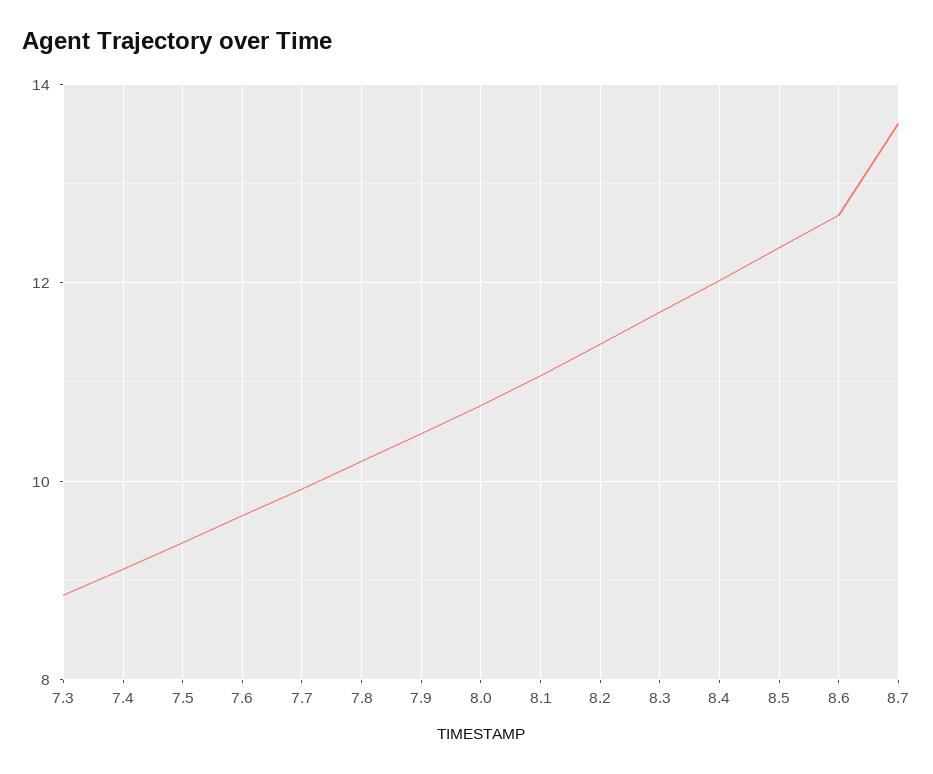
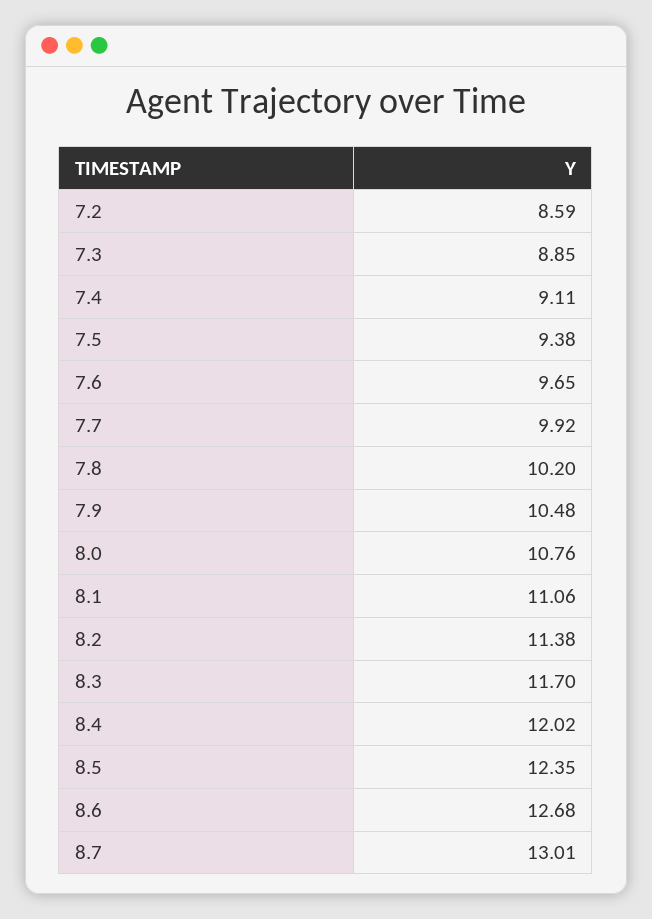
  {
    "7.3": 8.85,
    "7.4": 9.11,
    "7.5": 9.38,
    "7.6": 9.65,
    "7.7": 9.92,
    "7.8": 10.2,
    "7.9": 10.48,
    "8.0": 10.76,
    "8.1": 11.06,
    "8.2": 11.38,
    "8.3": 11.7,
    "8.4": 12.02,
    "8.5": 12.35,
    "8.6": 12.68,
-   "8.7": 13.6
+   "8.7": 13.01,
+   "7.2": 8.59
  }

